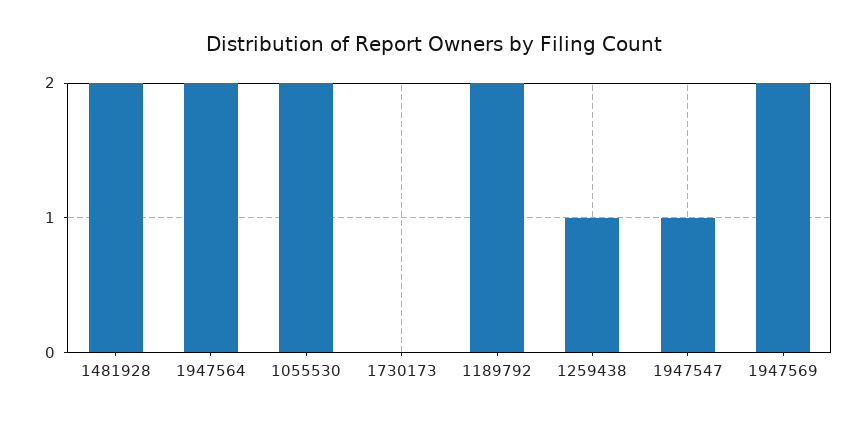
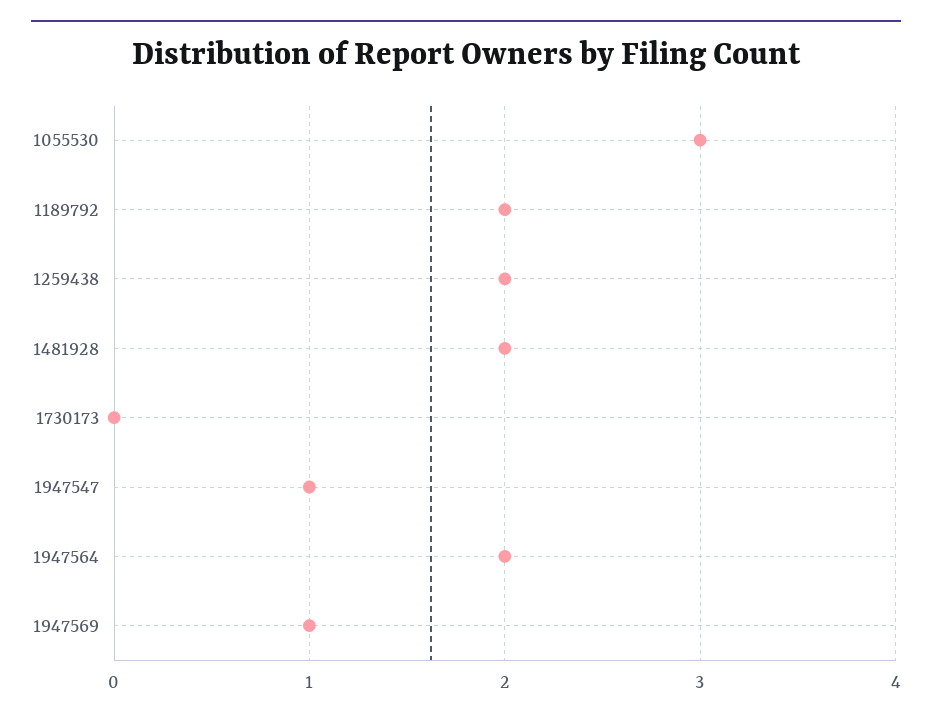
  {
    "1481928": 2,
    "1947564": 2,
-   "1055530": 2,
+   "1055530": 3,
    "1730173": 0,
    "1189792": 2,
-   "1259438": 1,
+   "1259438": 2,
    "1947547": 1,
-   "1947569": 2
+   "1947569": 1
  }

